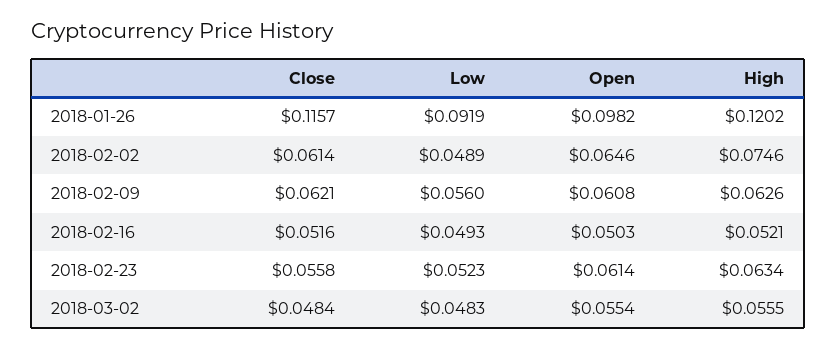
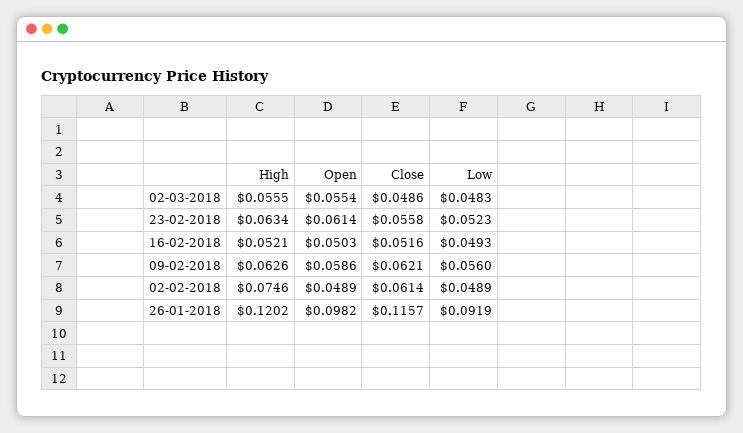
  {
    "Close": {
      "2018-01-26": 0.1157,
      "2018-02-02": 0.0614,
      "2018-02-09": 0.0621,
      "2018-02-16": 0.0516,
      "2018-02-23": 0.0558,
-     "2018-03-02": 0.0484
+     "2018-03-02": 0.0486
    },
    "Low": {
      "2018-01-26": 0.0919,
      "2018-02-02": 0.0489,
      "2018-02-09": 0.056,
      "2018-02-16": 0.0493,
      "2018-02-23": 0.0523,
      "2018-03-02": 0.0483
    },
    "Open": {
      "2018-01-26": 0.0982,
-     "2018-02-02": 0.0646,
+     "2018-02-02": 0.0489,
-     "2018-02-09": 0.0608,
+     "2018-02-09": 0.0586,
      "2018-02-16": 0.0503,
      "2018-02-23": 0.0614,
      "2018-03-02": 0.0554
    },
    "High": {
      "2018-01-26": 0.1202,
      "2018-02-02": 0.0746,
      "2018-02-09": 0.0626,
      "2018-02-16": 0.0521,
      "2018-02-23": 0.0634,
      "2018-03-02": 0.0555
    }
  }

